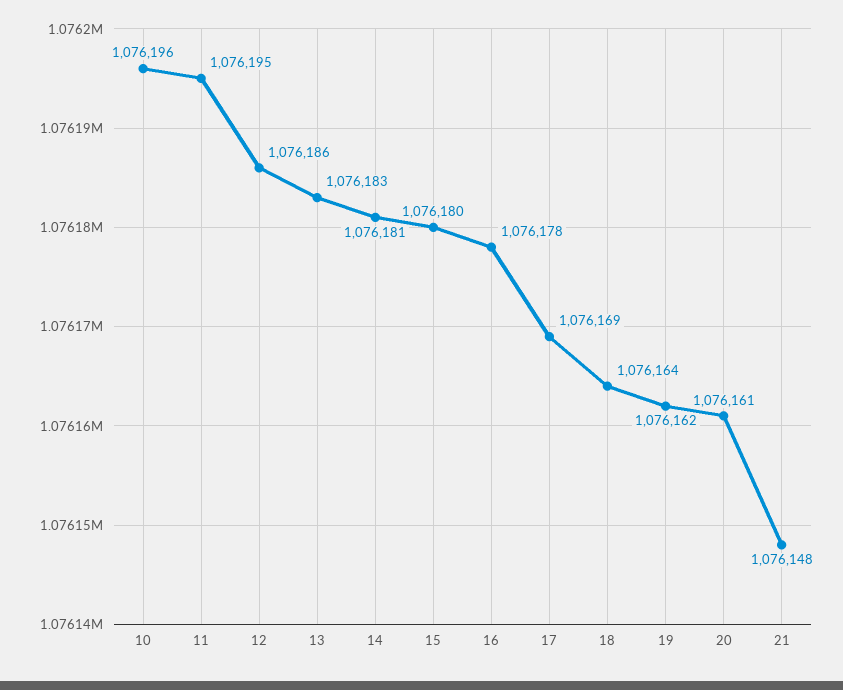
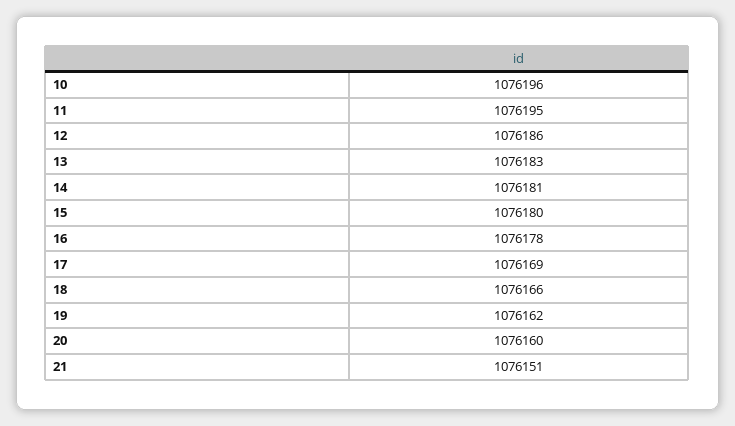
  {
    "10": 1076196,
    "11": 1076195,
    "12": 1076186,
    "13": 1076183,
    "14": 1076181,
    "15": 1076180,
    "16": 1076178,
    "17": 1076169,
-   "18": 1076164,
+   "18": 1076166,
    "19": 1076162,
-   "20": 1076161,
+   "20": 1076160,
-   "21": 1076148
+   "21": 1076151
  }

